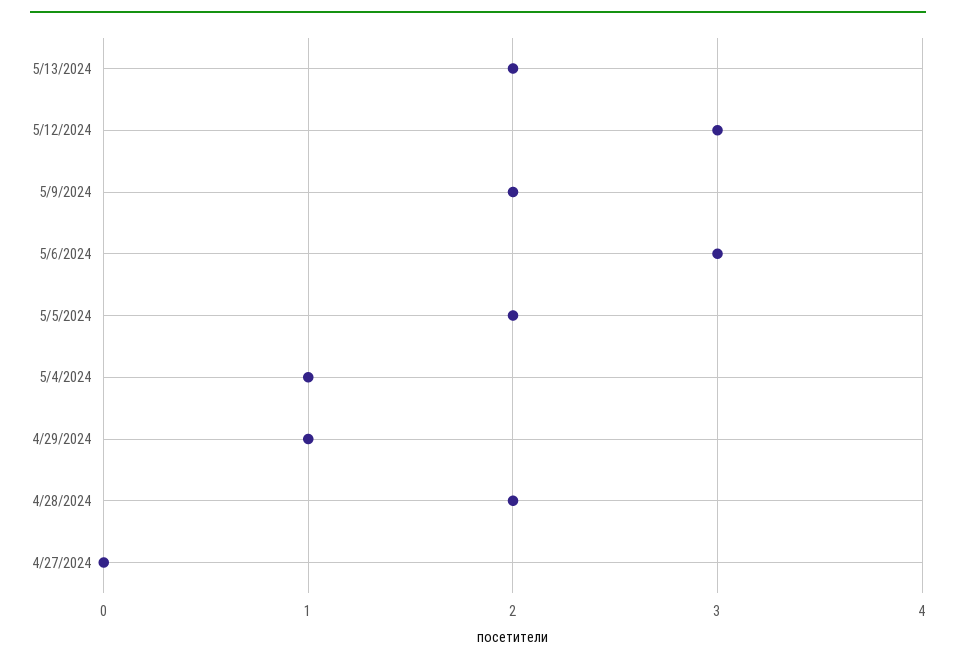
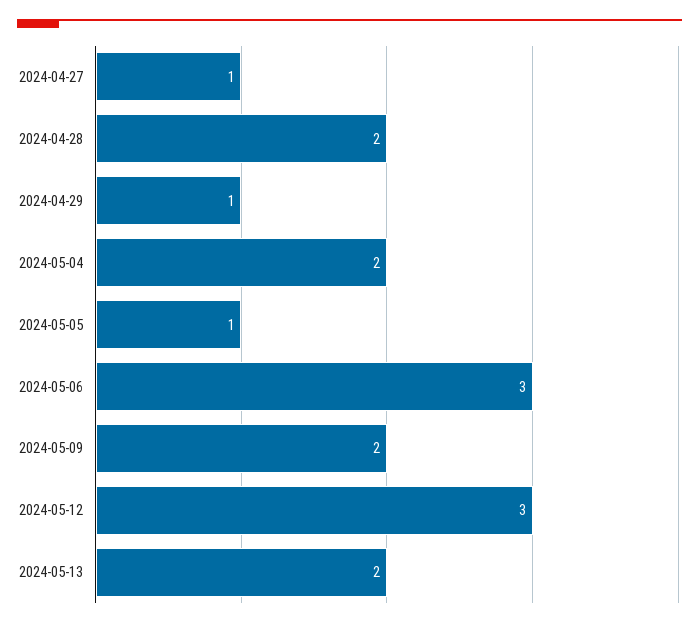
  {
    "5/13/2024": 2,
    "5/12/2024": 3,
    "5/9/2024": 2,
    "5/6/2024": 3,
-   "5/5/2024": 2,
+   "5/5/2024": 1,
-   "5/4/2024": 1,
+   "5/4/2024": 2,
    "4/29/2024": 1,
    "4/28/2024": 2,
-   "4/27/2024": 0
+   "4/27/2024": 1
  }

